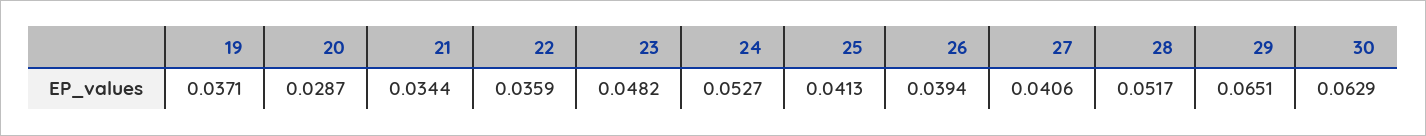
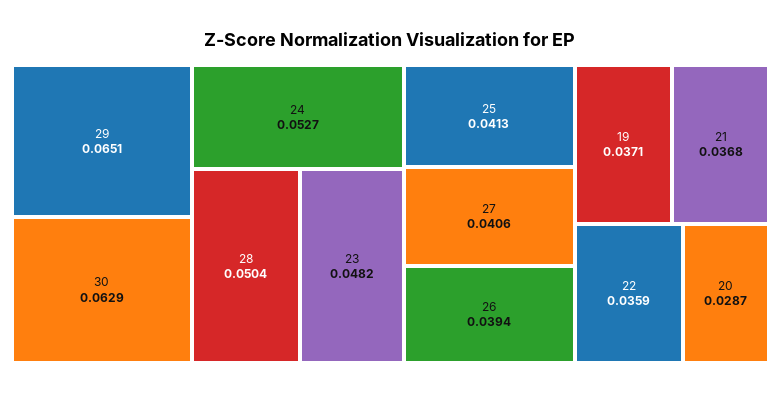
  {
    "19": 0.0371,
    "20": 0.0287,
-   "21": 0.0344,
+   "21": 0.0368,
    "22": 0.0359,
    "23": 0.0482,
    "24": 0.0527,
    "25": 0.0413,
    "26": 0.0394,
    "27": 0.0406,
-   "28": 0.0517,
+   "28": 0.0504,
    "29": 0.0651,
    "30": 0.0629
  }

